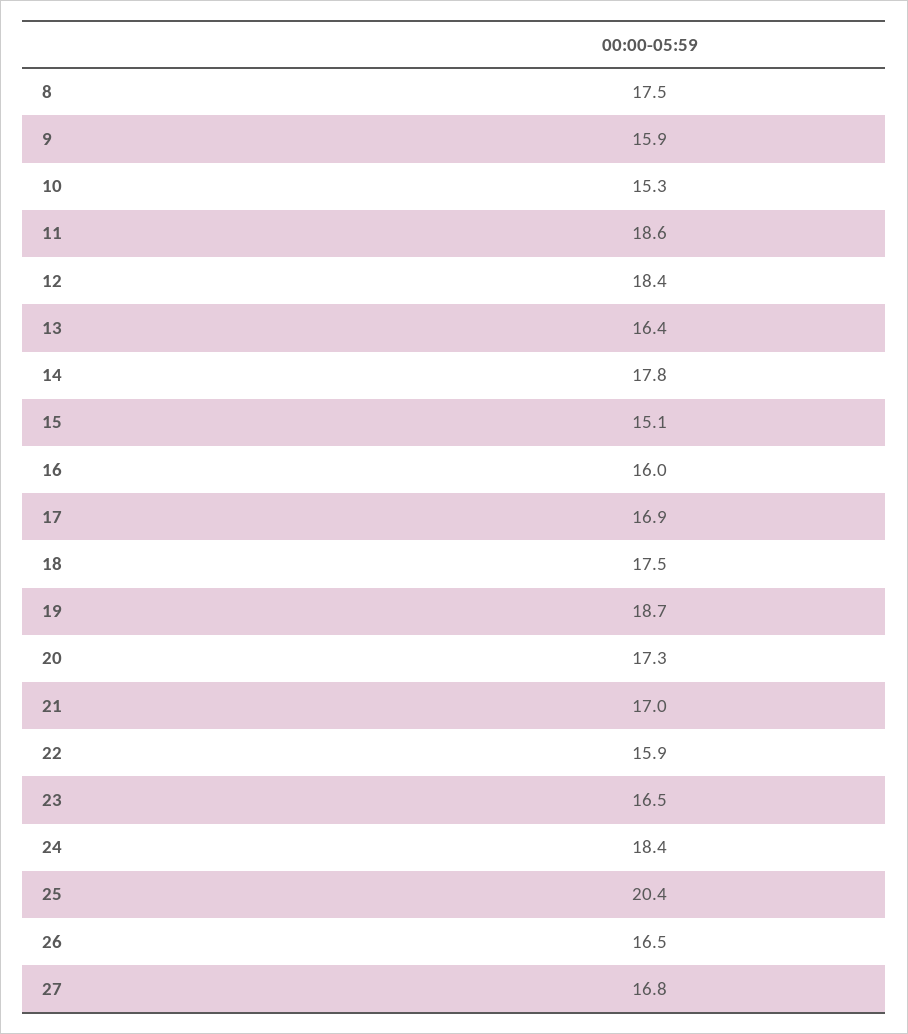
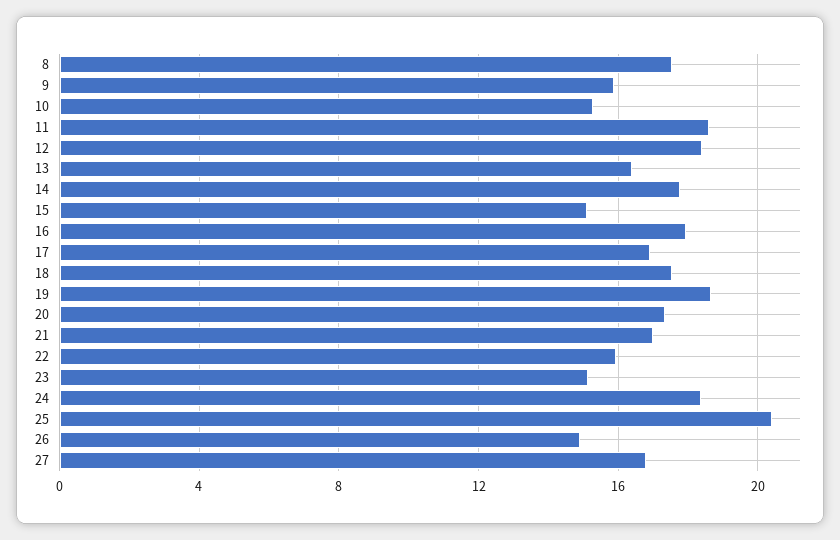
  {
    "8": 17.5,
    "9": 15.9,
    "10": 15.3,
    "11": 18.6,
    "12": 18.4,
    "13": 16.4,
    "14": 17.8,
    "15": 15.1,
-   "16": 16,
+   "16": 18,
    "17": 16.9,
    "18": 17.5,
    "19": 18.7,
    "20": 17.3,
    "21": 17,
    "22": 15.9,
-   "23": 16.5,
+   "23": 15,
    "24": 18.4,
    "25": 20.4,
-   "26": 16.5,
+   "26": 15,
    "27": 16.8
  }

